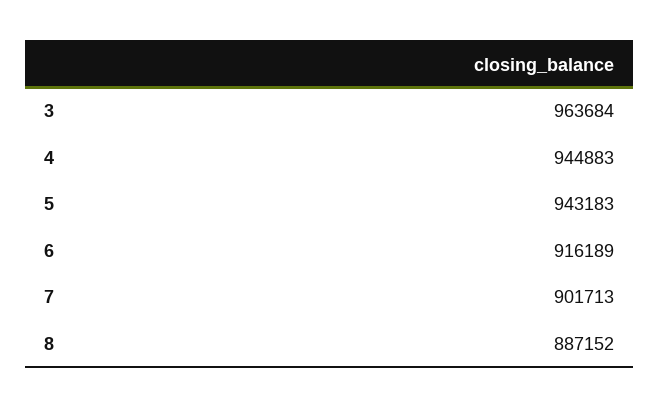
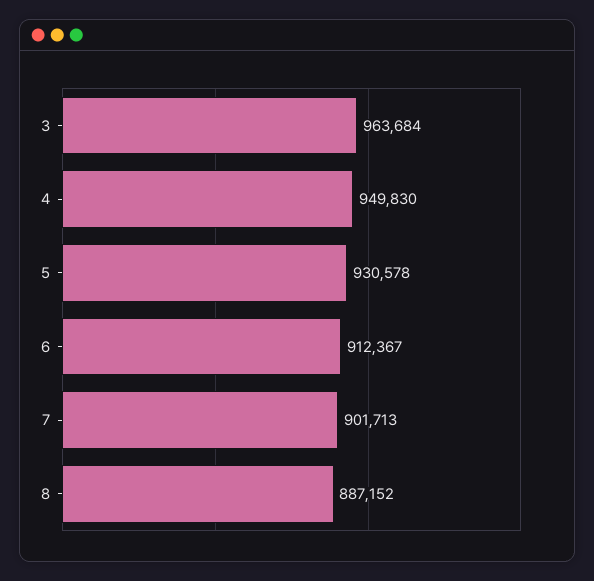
  {
    "3": 963684,
-   "4": 944883,
+   "4": 949830,
-   "5": 943183,
+   "5": 930578,
-   "6": 916189,
+   "6": 912367,
    "7": 901713,
    "8": 887152
  }

